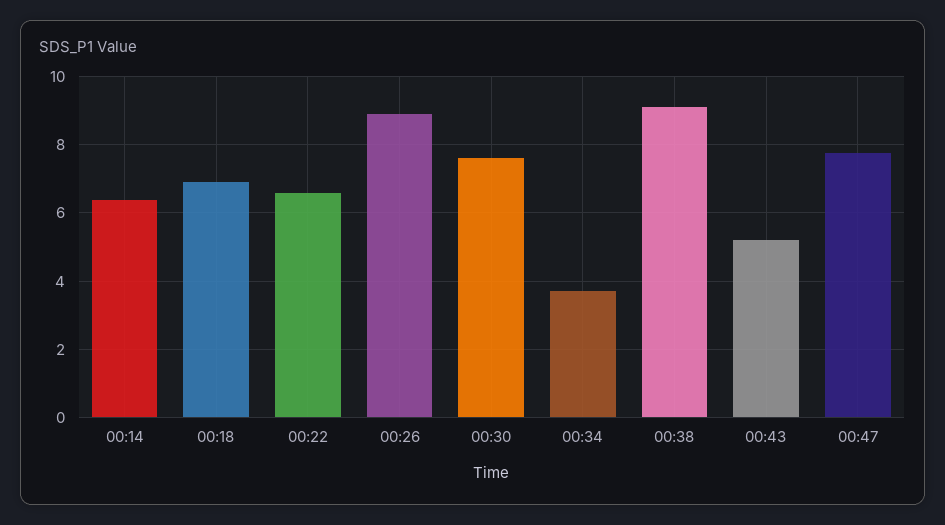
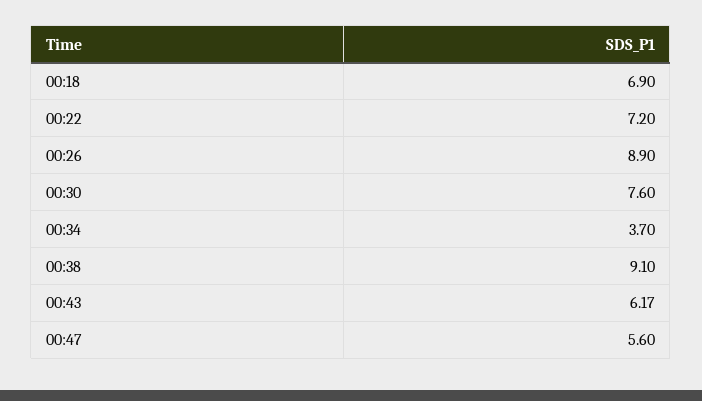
  {
-   "00:14": 6.4,
    "00:18": 6.9,
-   "00:22": 6.6,
+   "00:22": 7.2,
    "00:26": 8.9,
    "00:30": 7.6,
    "00:34": 3.7,
    "00:38": 9.1,
-   "00:43": 5.2,
+   "00:43": 6.17,
-   "00:47": 7.8
+   "00:47": 5.6
  }

